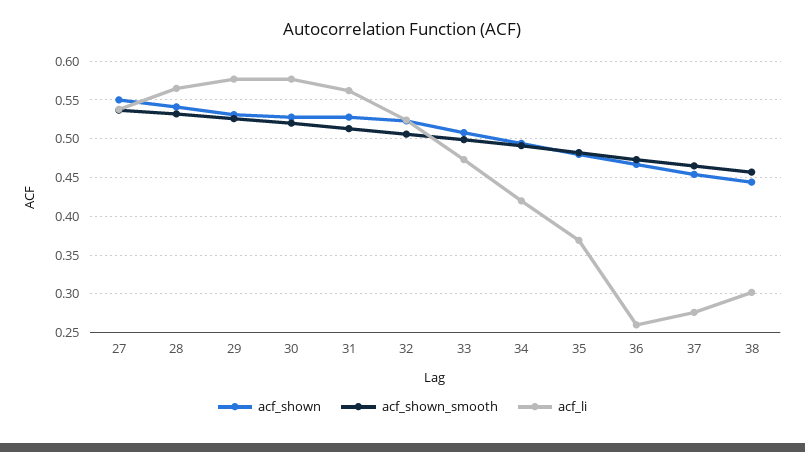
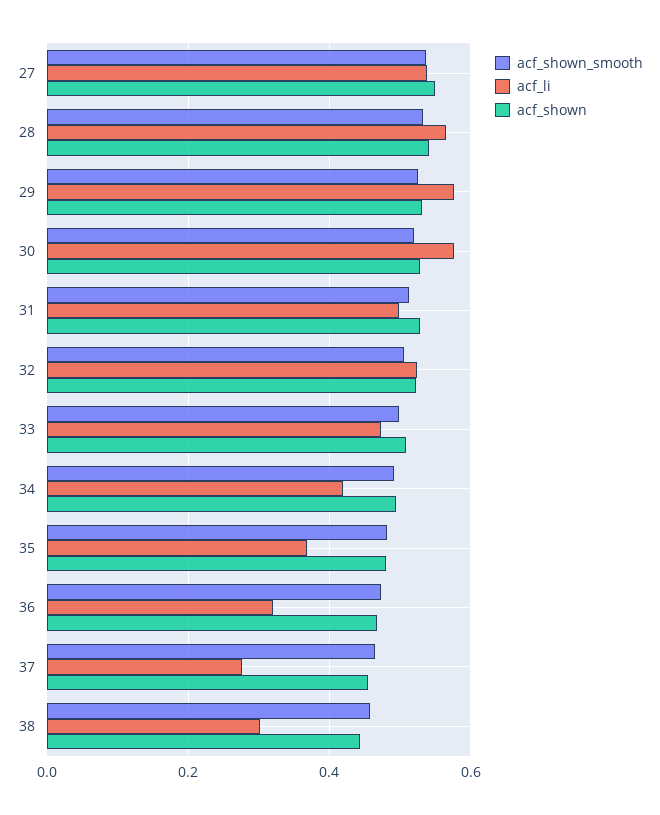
  {
    "acf_shown": {
      "27": 0.55,
      "28": 0.54,
      "29": 0.53,
      "30": 0.53,
      "31": 0.53,
      "32": 0.52,
      "33": 0.51,
      "34": 0.49,
      "35": 0.48,
      "36": 0.47,
      "37": 0.45,
      "38": 0.44
    },
    "acf_shown_smooth": {
      "27": 0.54,
      "28": 0.53,
      "29": 0.53,
      "30": 0.52,
      "31": 0.51,
      "32": 0.51,
      "33": 0.5,
      "34": 0.49,
      "35": 0.48,
      "36": 0.47,
      "37": 0.47,
      "38": 0.46
    },
    "acf_li": {
      "27": 0.54,
      "28": 0.57,
      "29": 0.58,
      "30": 0.58,
-     "31": 0.56,
+     "31": 0.5,
      "32": 0.52,
      "33": 0.47,
      "34": 0.42,
      "35": 0.37,
-     "36": 0.26,
+     "36": 0.32,
      "37": 0.28,
      "38": 0.3
    }
  }

